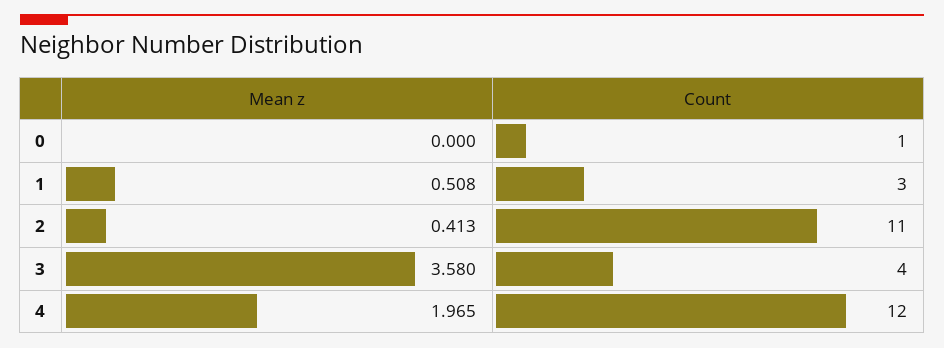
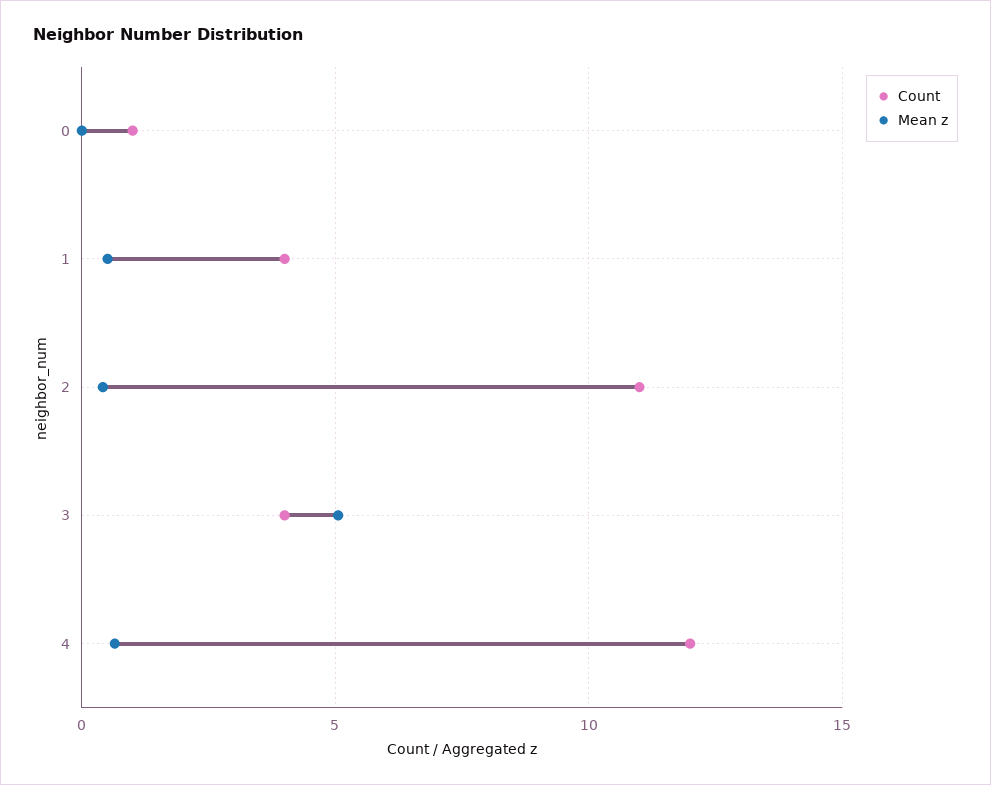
  {
    "Mean z": {
      "0": 0,
      "1": 0.508,
      "2": 0.413,
-     "3": 3.58,
+     "3": 5,
-     "4": 1.965
+     "4": 0.5
    },
    "Count": {
      "0": 1,
-     "1": 3,
+     "1": 4,
      "2": 11,
      "3": 4,
      "4": 12
    }
  }

